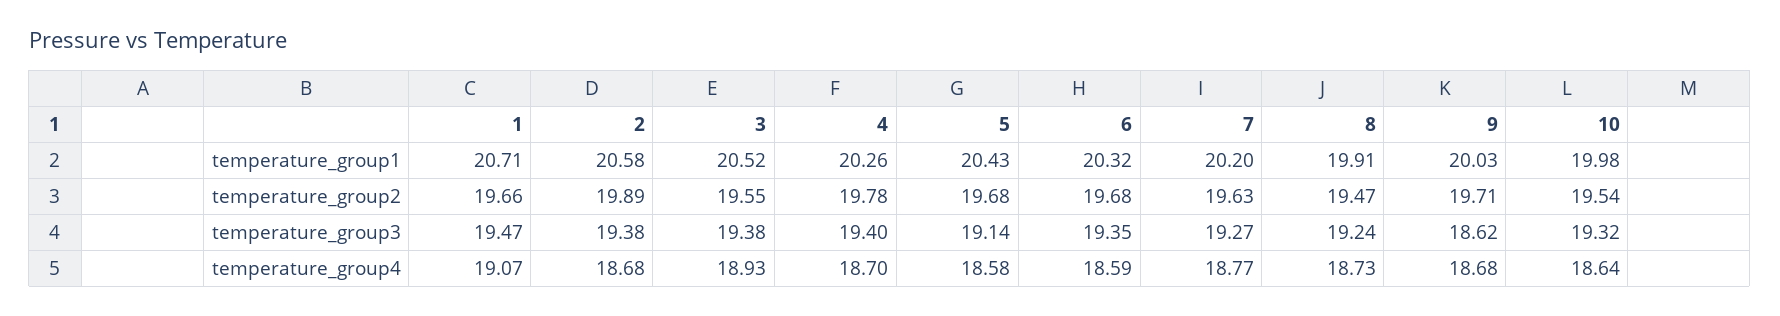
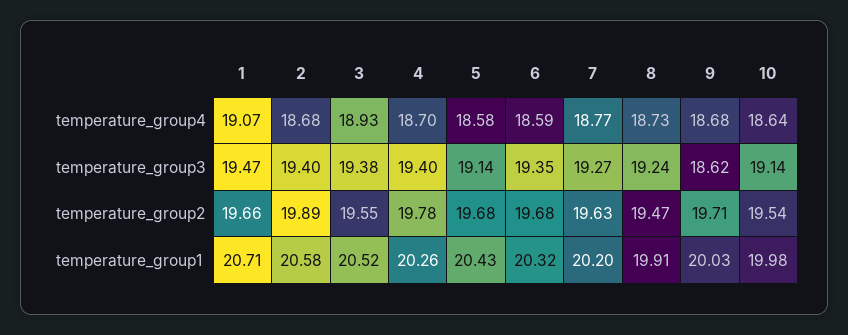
  {
    "1": {
      "temperature_group1": 20.71,
      "temperature_group2": 19.66,
      "temperature_group3": 19.47,
      "temperature_group4": 19.07
    },
    "2": {
      "temperature_group1": 20.58,
      "temperature_group2": 19.89,
-     "temperature_group3": 19.38,
+     "temperature_group3": 19.4,
      "temperature_group4": 18.68
    },
    "3": {
      "temperature_group1": 20.52,
      "temperature_group2": 19.55,
      "temperature_group3": 19.38,
      "temperature_group4": 18.93
    },
    "4": {
      "temperature_group1": 20.26,
      "temperature_group2": 19.78,
      "temperature_group3": 19.4,
      "temperature_group4": 18.7
    },
    "5": {
      "temperature_group1": 20.43,
      "temperature_group2": 19.68,
      "temperature_group3": 19.14,
      "temperature_group4": 18.58
    },
    "6": {
      "temperature_group1": 20.32,
      "temperature_group2": 19.68,
      "temperature_group3": 19.35,
      "temperature_group4": 18.59
    },
    "7": {
      "temperature_group1": 20.2,
      "temperature_group2": 19.63,
      "temperature_group3": 19.27,
      "temperature_group4": 18.77
    },
    "8": {
      "temperature_group1": 19.91,
      "temperature_group2": 19.47,
      "temperature_group3": 19.24,
      "temperature_group4": 18.73
    },
    "9": {
      "temperature_group1": 20.03,
      "temperature_group2": 19.71,
      "temperature_group3": 18.62,
      "temperature_group4": 18.68
    },
    "10": {
      "temperature_group1": 19.98,
      "temperature_group2": 19.54,
-     "temperature_group3": 19.32,
+     "temperature_group3": 19.14,
      "temperature_group4": 18.64
    }
  }

